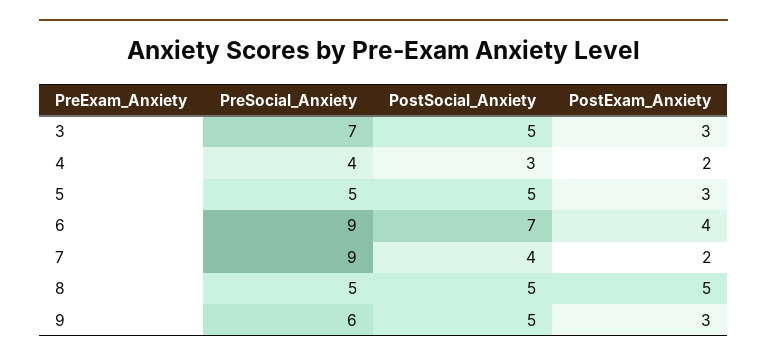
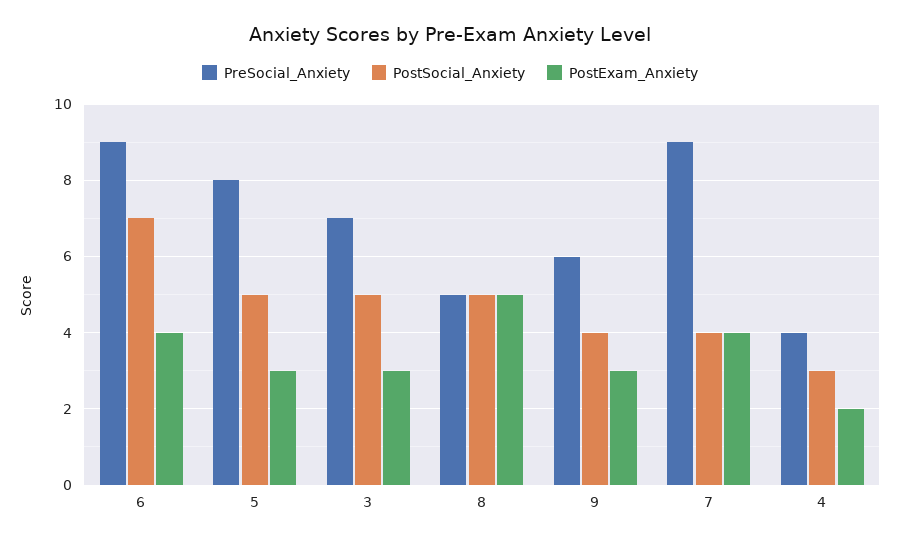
  {
    "PreSocial_Anxiety": {
      "3": 7,
      "4": 4,
-     "5": 5,
+     "5": 8,
      "6": 9,
      "7": 9,
      "8": 5,
      "9": 6
    },
    "PostSocial_Anxiety": {
      "3": 5,
      "4": 3,
      "5": 5,
      "6": 7,
      "7": 4,
      "8": 5,
-     "9": 5
+     "9": 4
    },
    "PostExam_Anxiety": {
      "3": 3,
      "4": 2,
      "5": 3,
      "6": 4,
-     "7": 2,
+     "7": 4,
      "8": 5,
      "9": 3
    }
  }

